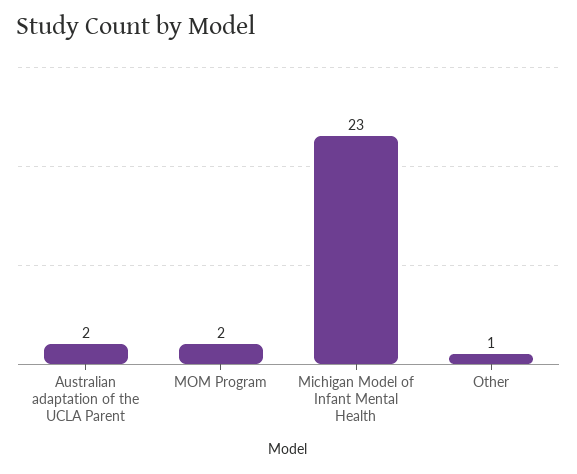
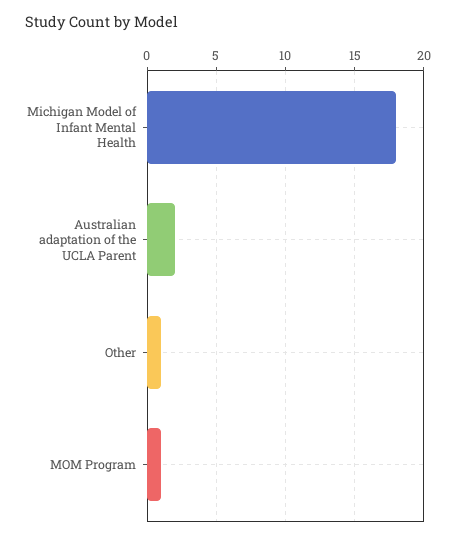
  {
    "Australian adaptation of the UCLA Parent": 2,
-   "MOM Program": 2,
+   "MOM Program": 1,
-   "Michigan Model of Infant Mental Health": 23,
+   "Michigan Model of Infant Mental Health": 18,
    "Other": 1
  }

